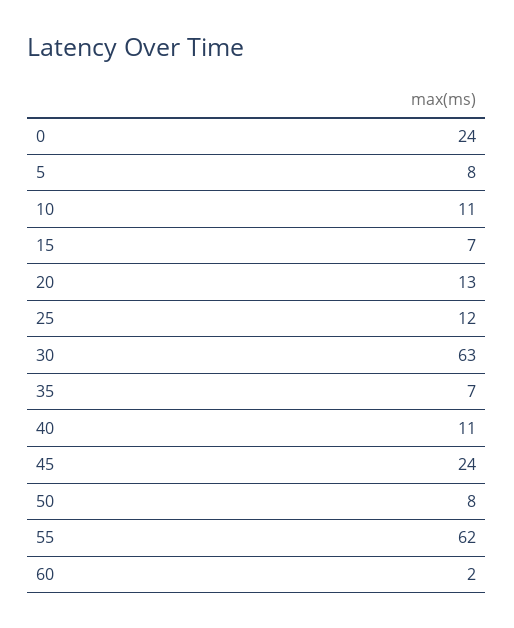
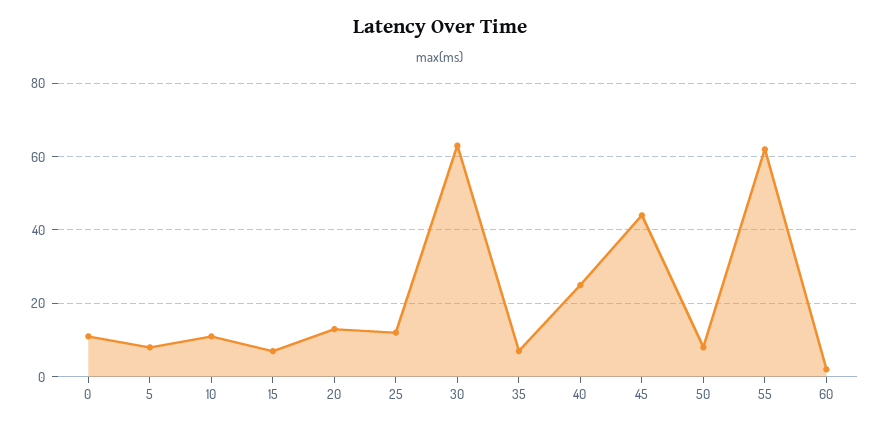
  {
-   "0": 24,
+   "0": 10,
    "5": 8,
    "10": 11,
    "15": 7,
    "20": 13,
    "25": 12,
    "30": 63,
    "35": 7,
-   "40": 11,
+   "40": 25,
-   "45": 24,
+   "45": 45,
    "50": 8,
    "55": 62,
    "60": 2
  }

